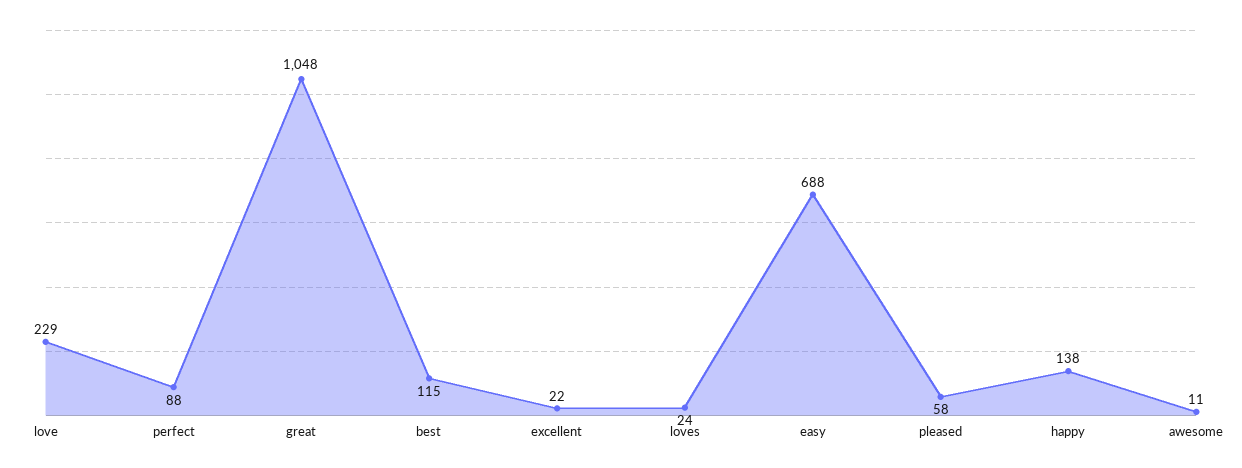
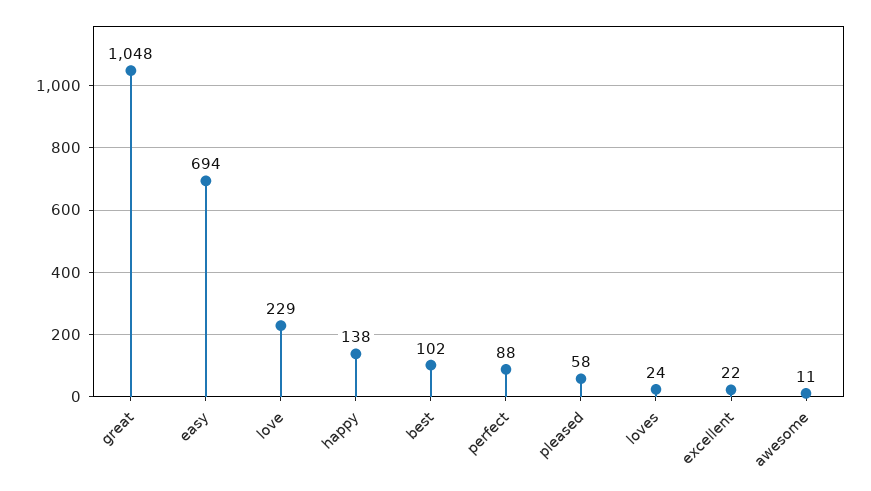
  {
    "love": 229,
    "perfect": 88,
    "great": 1048,
-   "best": 115,
+   "best": 102,
    "excellent": 22,
    "loves": 24,
-   "easy": 688,
+   "easy": 694,
    "pleased": 58,
    "happy": 138,
    "awesome": 11
  }

